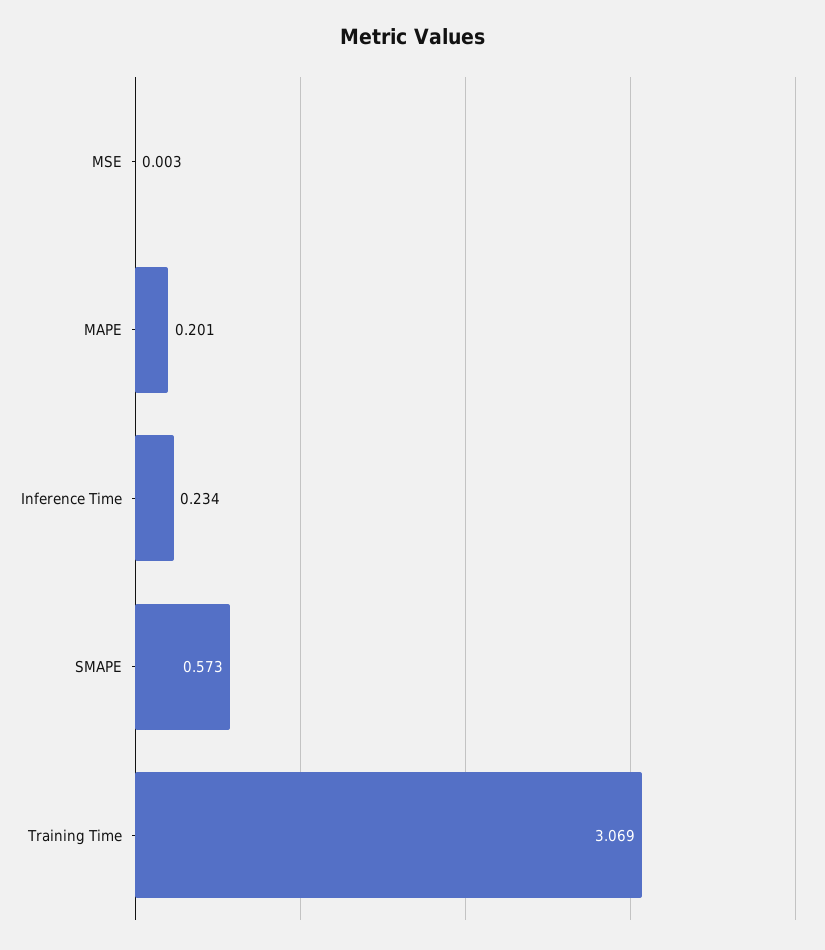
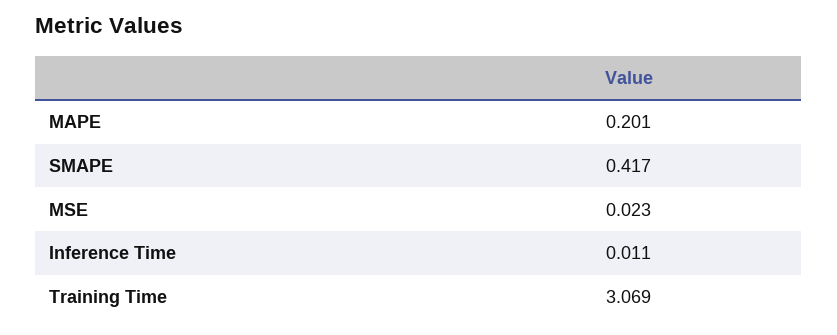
  {
-   "MSE": 0.003,
+   "MSE": 0.023,
    "MAPE": 0.201,
-   "Inference Time": 0.234,
+   "Inference Time": 0.011,
-   "SMAPE": 0.573,
+   "SMAPE": 0.417,
    "Training Time": 3.069
  }

